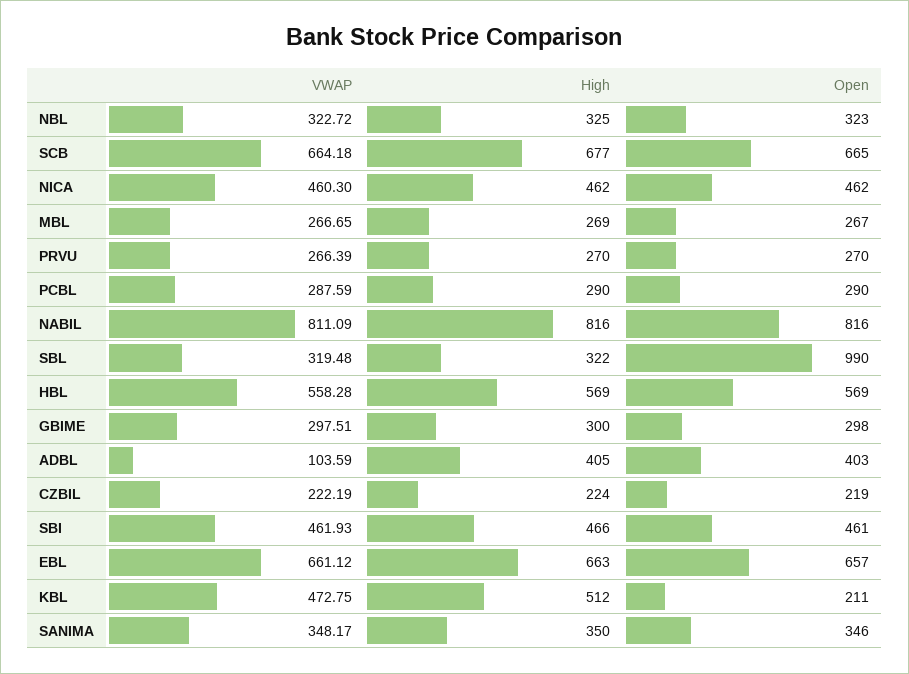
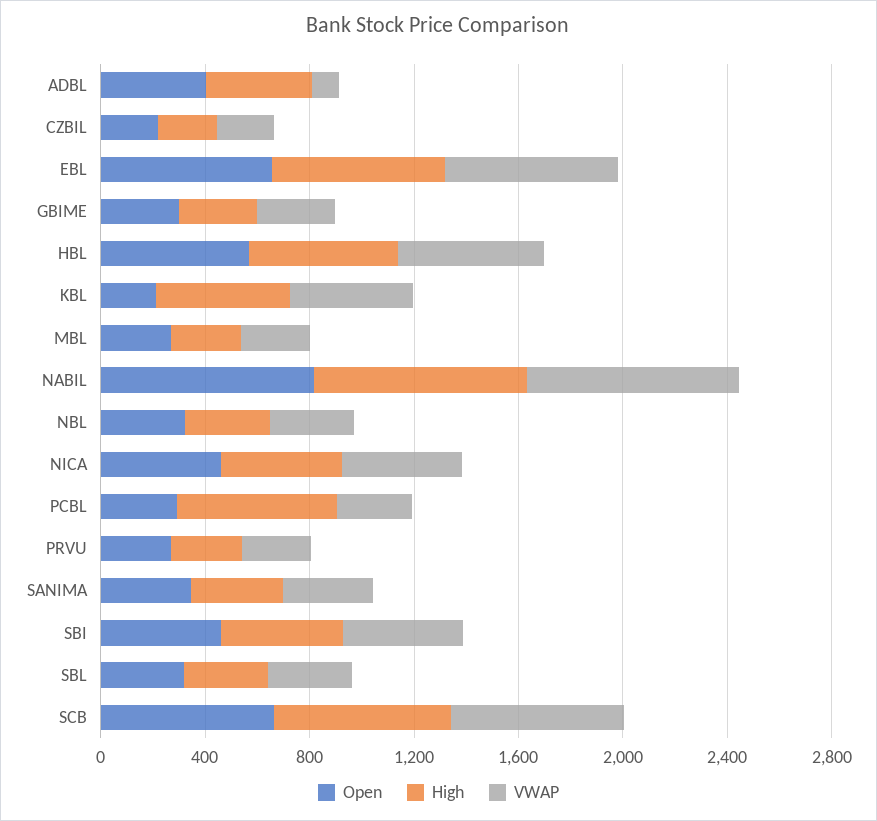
  {
    "VWAP": {
      "NBL": 322.72,
      "SCB": 664.18,
      "NICA": 460.3,
      "MBL": 266.65,
      "PRVU": 266.39,
      "PCBL": 287.59,
      "NABIL": 811.09,
      "SBL": 319.48,
      "HBL": 558.28,
      "GBIME": 297.51,
      "ADBL": 103.59,
      "CZBIL": 222.19,
      "SBI": 461.93,
      "EBL": 661.12,
      "KBL": 472.75,
      "SANIMA": 348.17
    },
    "High": {
      "NBL": 325,
      "SCB": 677,
      "NICA": 462,
      "MBL": 269,
      "PRVU": 270,
-     "PCBL": 290,
+     "PCBL": 600,
      "NABIL": 816,
      "SBL": 322,
      "HBL": 569,
      "GBIME": 300,
      "ADBL": 405,
      "CZBIL": 224,
      "SBI": 466,
      "EBL": 663,
      "KBL": 512,
      "SANIMA": 350
    },
    "Open": {
      "NBL": 323,
      "SCB": 665,
      "NICA": 462,
      "MBL": 267,
      "PRVU": 270,
      "PCBL": 290,
      "NABIL": 816,
-     "SBL": 990,
+     "SBL": 300,
      "HBL": 569,
      "GBIME": 298,
      "ADBL": 403,
      "CZBIL": 219,
      "SBI": 461,
      "EBL": 657,
      "KBL": 211,
      "SANIMA": 346
    }
  }

